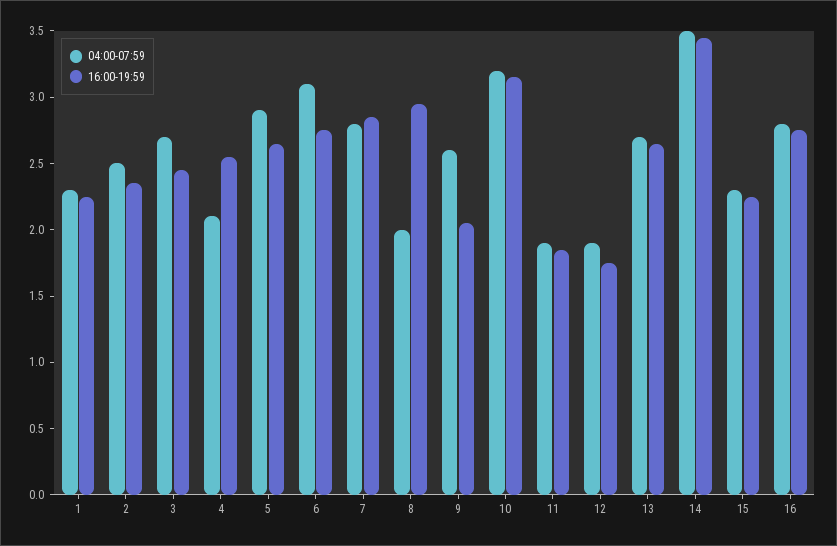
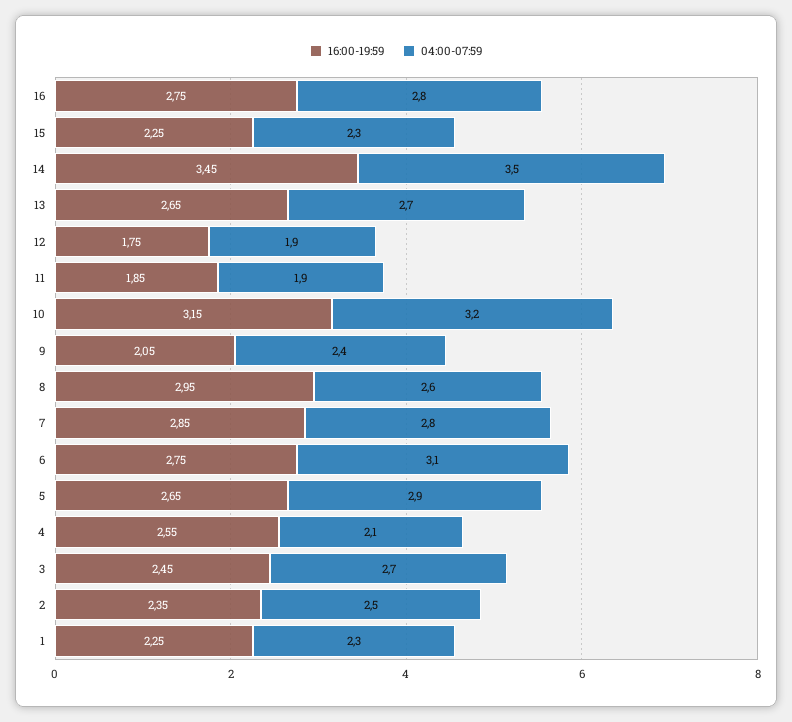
  {
    "04:00-07:59": {
      "1": 2.3,
      "2": 2.5,
      "3": 2.7,
      "4": 2.1,
      "5": 2.9,
      "6": 3.1,
      "7": 2.8,
-     "8": 2,
+     "8": 2.6,
-     "9": 2.6,
+     "9": 2.4,
      "10": 3.2,
      "11": 1.9,
      "12": 1.9,
      "13": 2.7,
      "14": 3.5,
      "15": 2.3,
      "16": 2.8
    },
    "16:00-19:59": {
      "1": 2.25,
      "2": 2.35,
      "3": 2.45,
      "4": 2.55,
      "5": 2.65,
      "6": 2.75,
      "7": 2.85,
      "8": 2.95,
      "9": 2.05,
      "10": 3.15,
      "11": 1.85,
      "12": 1.75,
      "13": 2.65,
      "14": 3.45,
      "15": 2.25,
      "16": 2.75
    }
  }

